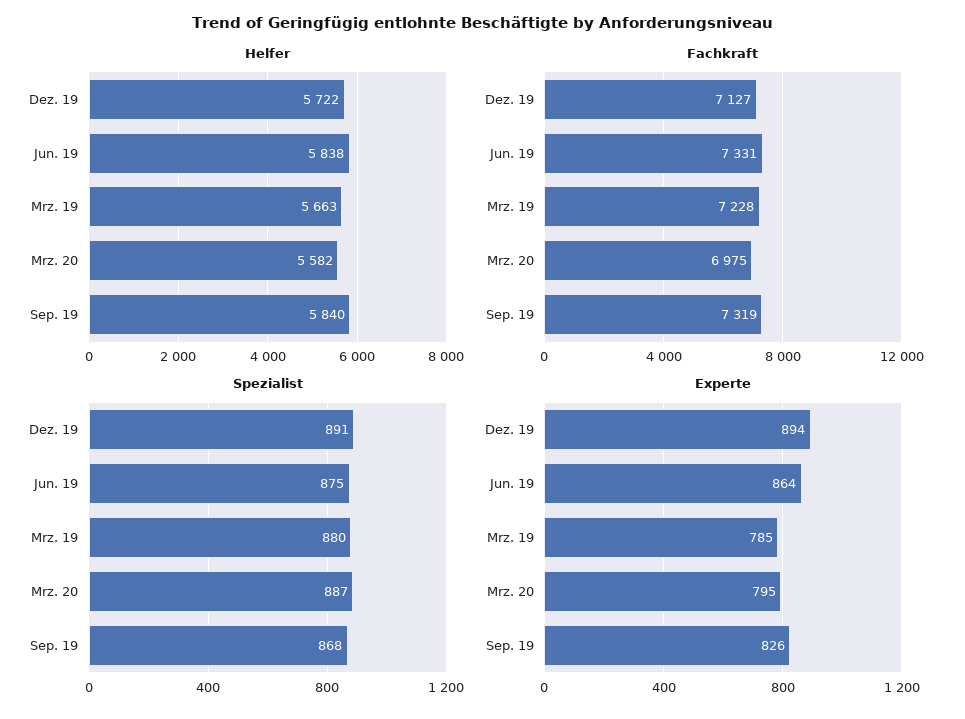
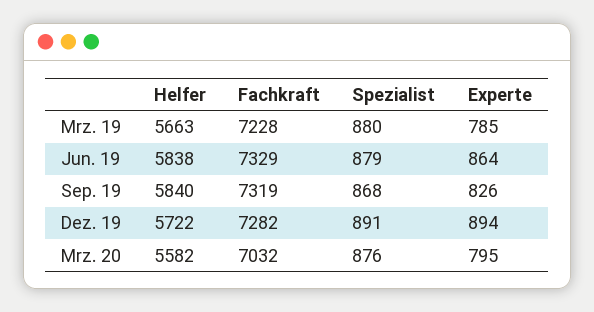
  {
    "Helfer": {
      "Dez. 19": 5722,
      "Jun. 19": 5838,
      "Mrz. 19": 5663,
      "Mrz. 20": 5582,
      "Sep. 19": 5840
    },
    "Fachkraft": {
-     "Dez. 19": 7127,
+     "Dez. 19": 7282,
-     "Jun. 19": 7331,
+     "Jun. 19": 7329,
      "Mrz. 19": 7228,
-     "Mrz. 20": 6975,
+     "Mrz. 20": 7032,
      "Sep. 19": 7319
    },
    "Spezialist": {
      "Dez. 19": 891,
-     "Jun. 19": 875,
+     "Jun. 19": 879,
      "Mrz. 19": 880,
-     "Mrz. 20": 887,
+     "Mrz. 20": 876,
      "Sep. 19": 868
    },
    "Experte": {
      "Dez. 19": 894,
      "Jun. 19": 864,
      "Mrz. 19": 785,
      "Mrz. 20": 795,
      "Sep. 19": 826
    }
  }

